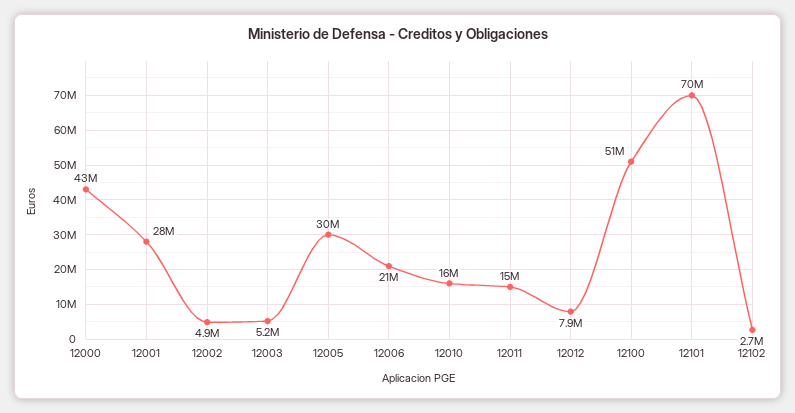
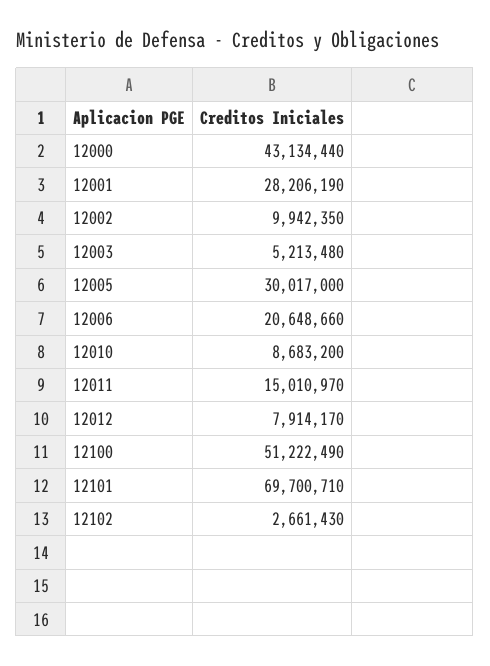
  {
    "12000": 43134440,
    "12001": 28206190,
-   "12002": 4900000,
+   "12002": 9942350,
    "12003": 5213480,
    "12005": 30017000,
    "12006": 20648660,
-   "12010": 16000000,
+   "12010": 8683200,
    "12011": 15010970,
    "12012": 7914170,
    "12100": 51222490,
    "12101": 69700710,
    "12102": 2661430
  }

